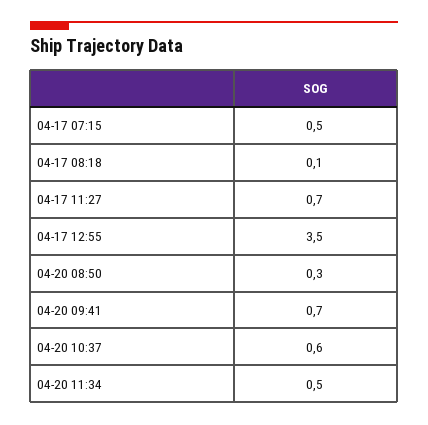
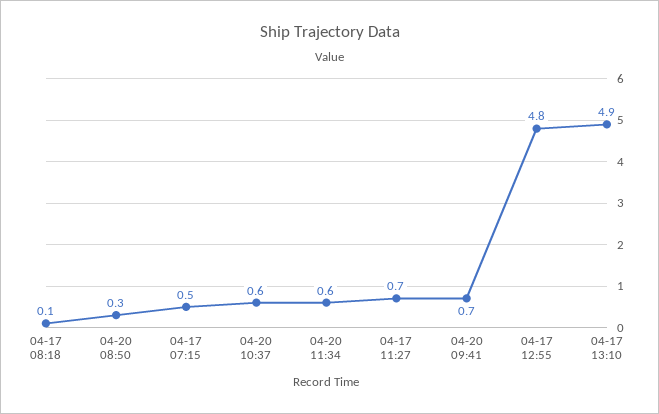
  {
    "04-17 07:15": 0.5,
    "04-17 08:18": 0.1,
    "04-17 11:27": 0.7,
-   "04-17 12:55": 3.5,
+   "04-17 12:55": 4.8,
    "04-20 08:50": 0.3,
    "04-20 09:41": 0.7,
    "04-20 10:37": 0.6,
-   "04-20 11:34": 0.5
+   "04-20 11:34": 0.6,
+   "04-17 13:10": 4.9
  }

